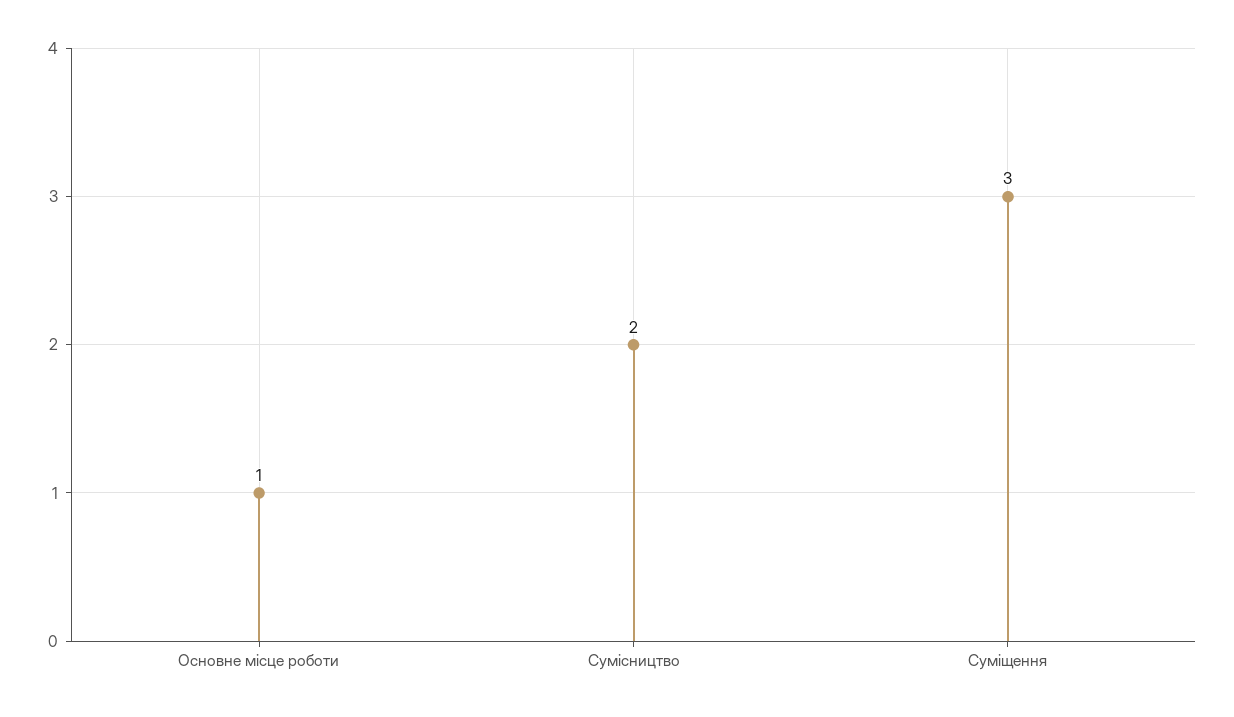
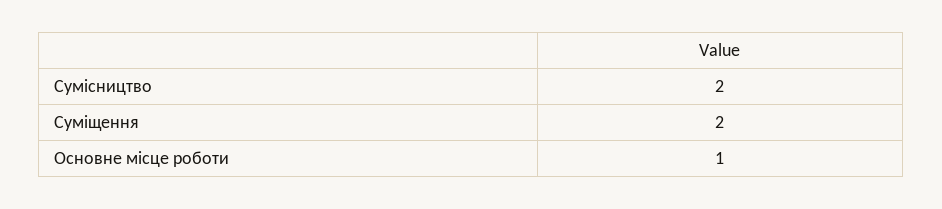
  {
    "Основне місце роботи": 1,
    "Сумісництво": 2,
-   "Суміщення": 3
+   "Суміщення": 2
  }

